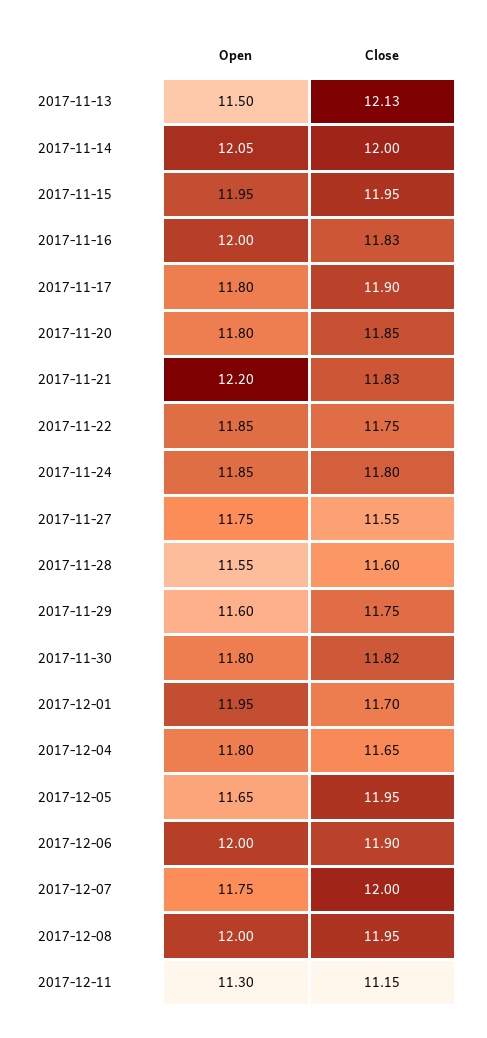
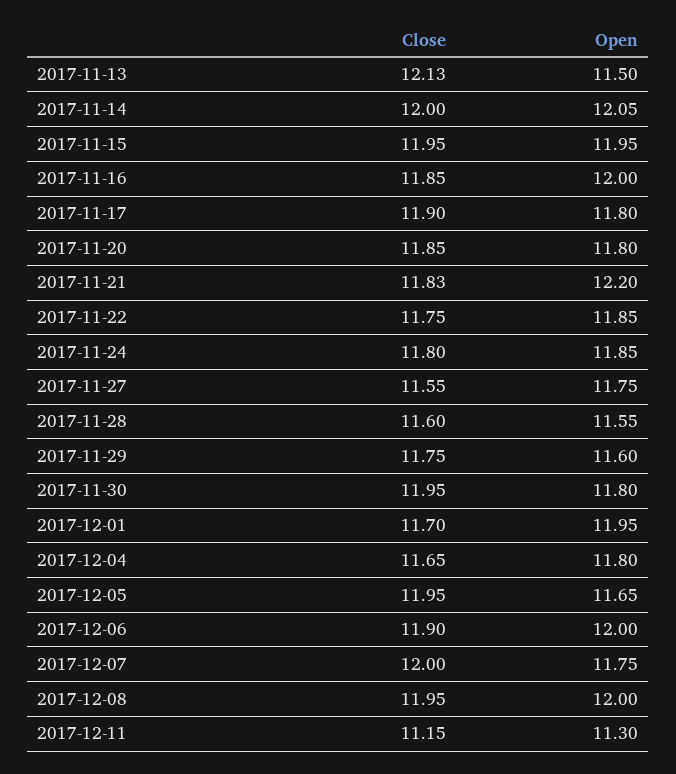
  {
    "Open": {
      "2017-11-13": 11.5,
      "2017-11-14": 12.05,
      "2017-11-15": 11.95,
      "2017-11-16": 12,
      "2017-11-17": 11.8,
      "2017-11-20": 11.8,
      "2017-11-21": 12.2,
      "2017-11-22": 11.85,
      "2017-11-24": 11.85,
      "2017-11-27": 11.75,
      "2017-11-28": 11.55,
      "2017-11-29": 11.6,
      "2017-11-30": 11.8,
      "2017-12-01": 11.95,
      "2017-12-04": 11.8,
      "2017-12-05": 11.65,
      "2017-12-06": 12,
      "2017-12-07": 11.75,
      "2017-12-08": 12,
      "2017-12-11": 11.3
    },
    "Close": {
      "2017-11-13": 12.13,
      "2017-11-14": 12,
      "2017-11-15": 11.95,
-     "2017-11-16": 11.83,
+     "2017-11-16": 11.85,
      "2017-11-17": 11.9,
      "2017-11-20": 11.85,
      "2017-11-21": 11.83,
      "2017-11-22": 11.75,
      "2017-11-24": 11.8,
      "2017-11-27": 11.55,
      "2017-11-28": 11.6,
      "2017-11-29": 11.75,
-     "2017-11-30": 11.82,
+     "2017-11-30": 11.95,
      "2017-12-01": 11.7,
      "2017-12-04": 11.65,
      "2017-12-05": 11.95,
      "2017-12-06": 11.9,
      "2017-12-07": 12,
      "2017-12-08": 11.95,
      "2017-12-11": 11.15
    }
  }

